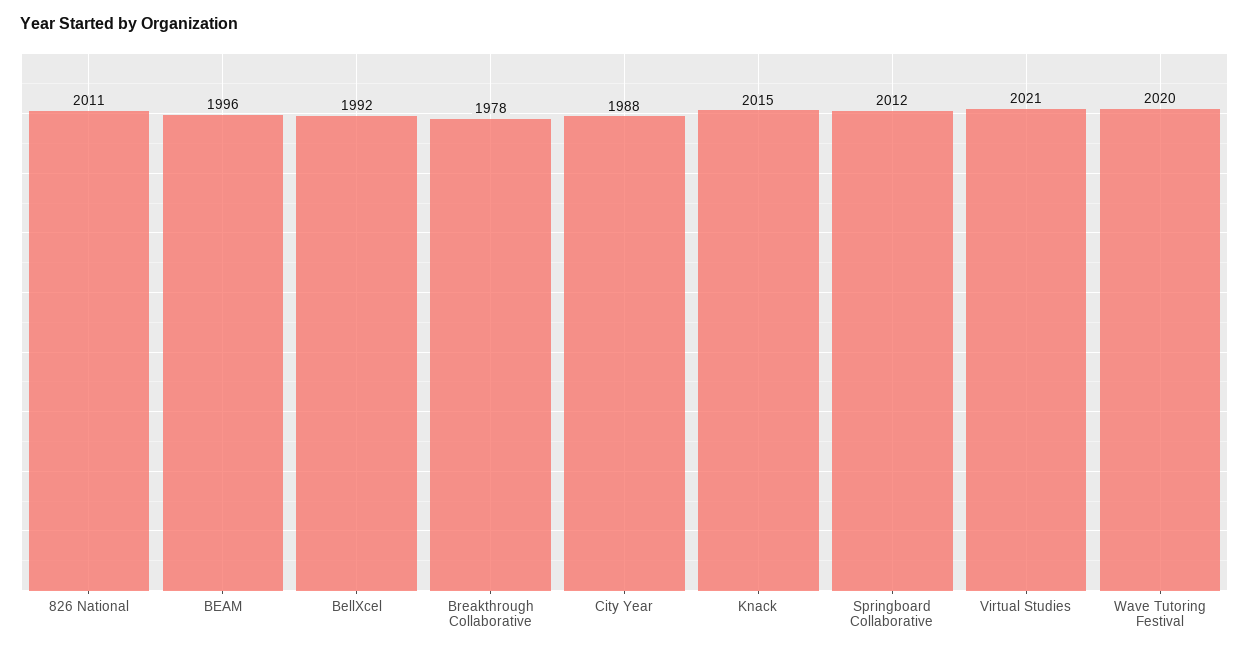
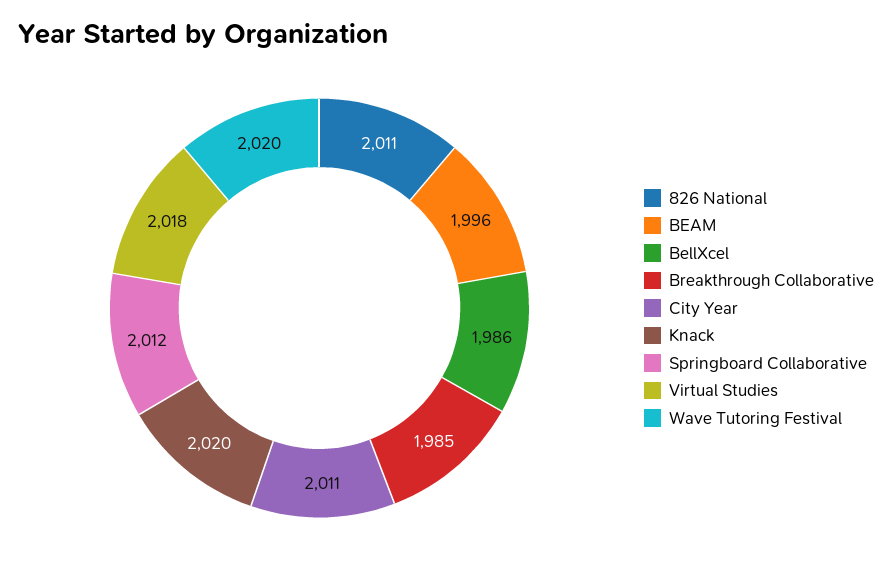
  {
    "826 National": 2011,
    "BEAM": 1996,
-   "BellXcel": 1992,
+   "BellXcel": 1986,
-   "Breakthrough Collaborative": 1978,
+   "Breakthrough Collaborative": 1985,
-   "City Year": 1988,
+   "City Year": 2011,
-   "Knack": 2015,
+   "Knack": 2020,
    "Springboard Collaborative": 2012,
-   "Virtual Studies": 2021,
+   "Virtual Studies": 2018,
    "Wave Tutoring Festival": 2020
  }

